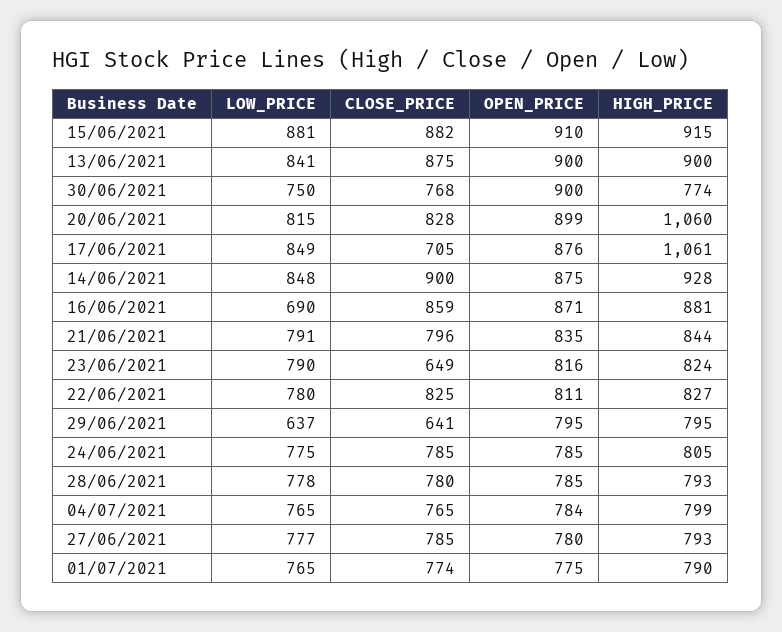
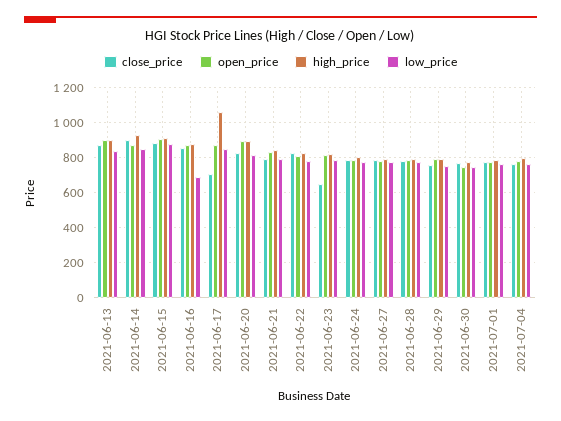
  {
    "LOW_PRICE": {
      "15/06/2021": 881,
      "13/06/2021": 841,
      "30/06/2021": 750,
      "20/06/2021": 815,
      "17/06/2021": 849,
      "14/06/2021": 848,
      "16/06/2021": 690,
      "21/06/2021": 791,
      "23/06/2021": 790,
      "22/06/2021": 780,
-     "29/06/2021": 637,
+     "29/06/2021": 750,
      "24/06/2021": 775,
      "28/06/2021": 778,
      "04/07/2021": 765,
      "27/06/2021": 777,
      "01/07/2021": 765
    },
    "CLOSE_PRICE": {
      "15/06/2021": 882,
      "13/06/2021": 875,
      "30/06/2021": 768,
      "20/06/2021": 828,
      "17/06/2021": 705,
      "14/06/2021": 900,
      "16/06/2021": 859,
      "21/06/2021": 796,
      "23/06/2021": 649,
      "22/06/2021": 825,
-     "29/06/2021": 641,
+     "29/06/2021": 750,
      "24/06/2021": 785,
      "28/06/2021": 780,
      "04/07/2021": 765,
      "27/06/2021": 785,
      "01/07/2021": 774
    },
    "OPEN_PRICE": {
      "15/06/2021": 910,
      "13/06/2021": 900,
-     "30/06/2021": 900,
+     "30/06/2021": 750,
      "20/06/2021": 899,
      "17/06/2021": 876,
      "14/06/2021": 875,
      "16/06/2021": 871,
      "21/06/2021": 835,
      "23/06/2021": 816,
      "22/06/2021": 811,
      "29/06/2021": 795,
      "24/06/2021": 785,
      "28/06/2021": 785,
      "04/07/2021": 784,
      "27/06/2021": 780,
      "01/07/2021": 775
    },
    "HIGH_PRICE": {
      "15/06/2021": 915,
      "13/06/2021": 900,
      "30/06/2021": 774,
-     "20/06/2021": 1060,
+     "20/06/2021": 900,
      "17/06/2021": 1061,
      "14/06/2021": 928,
      "16/06/2021": 881,
      "21/06/2021": 844,
      "23/06/2021": 824,
      "22/06/2021": 827,
      "29/06/2021": 795,
      "24/06/2021": 805,
      "28/06/2021": 793,
      "04/07/2021": 799,
      "27/06/2021": 793,
      "01/07/2021": 790
    }
  }

